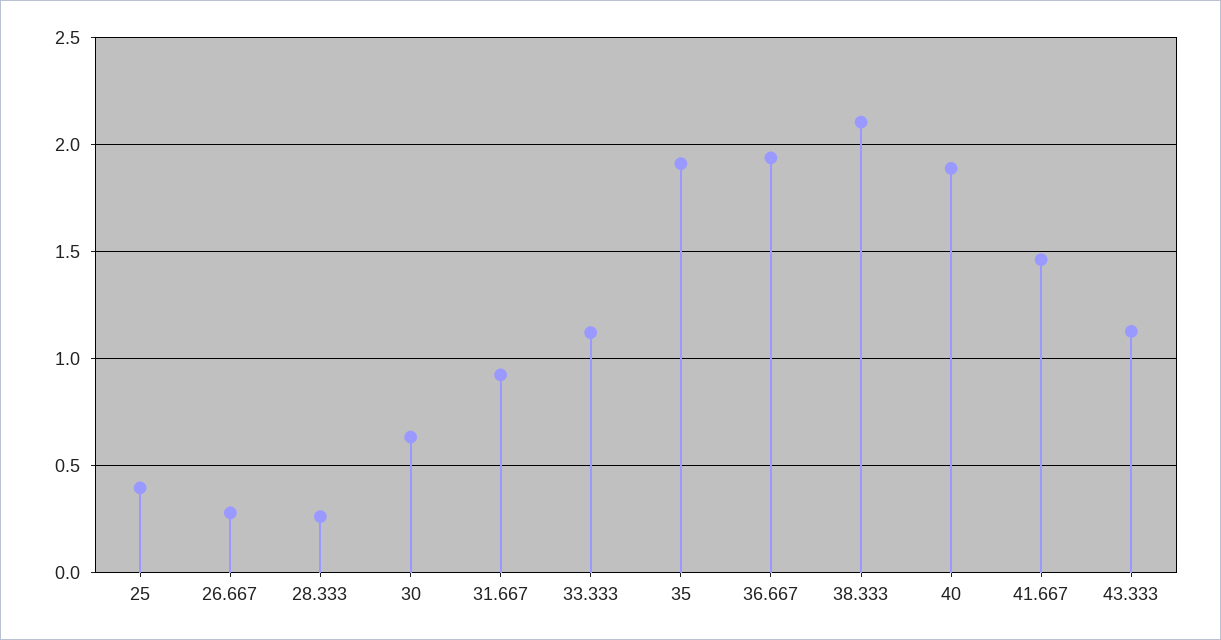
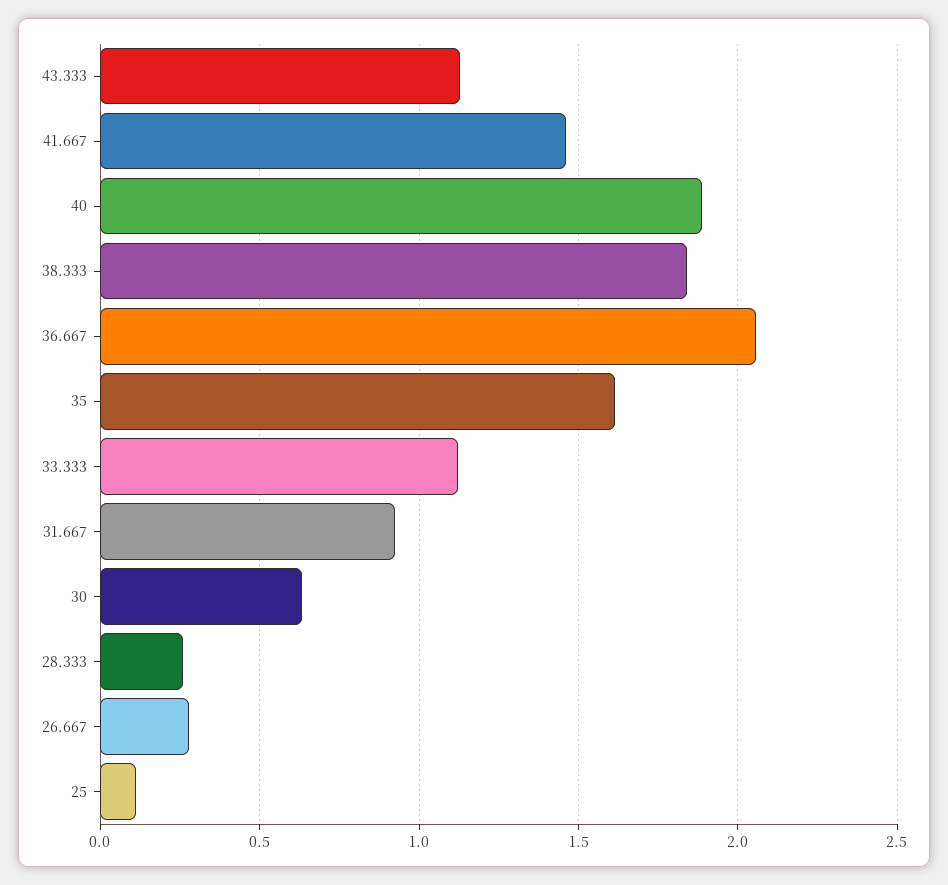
  {
-   "25": 0.4,
+   "25": 0.1,
    "26.667": 0.3,
    "28.333": 0.25,
    "30": 0.65,
    "31.667": 0.9,
    "33.333": 1.1,
-   "35": 1.9,
+   "35": 1.6,
-   "36.667": 1.95,
+   "36.667": 2.05,
-   "38.333": 2.1,
+   "38.333": 1.85,
    "40": 1.9,
    "41.667": 1.45,
    "43.333": 1.15
  }

